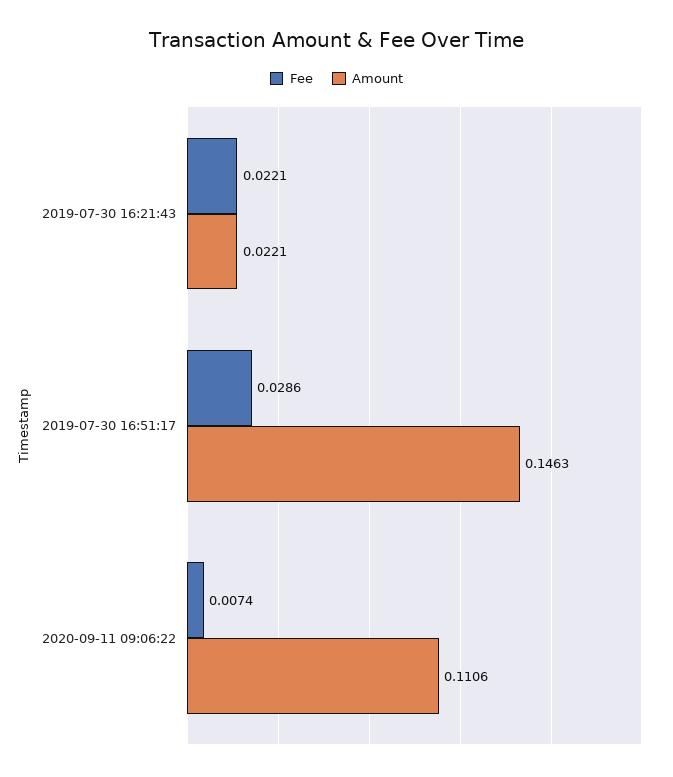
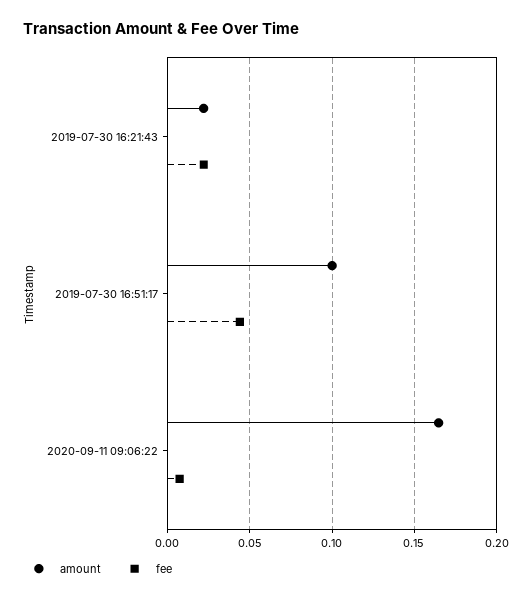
  {
    "Fee": {
      "2019-07-30 16:21:43": 0.0221,
-     "2019-07-30 16:51:17": 0.0286,
+     "2019-07-30 16:51:17": 0.045,
      "2020-09-11 09:06:22": 0.0074
    },
    "Amount": {
      "2019-07-30 16:21:43": 0.0221,
-     "2019-07-30 16:51:17": 0.1463,
+     "2019-07-30 16:51:17": 0.1,
-     "2020-09-11 09:06:22": 0.1106
+     "2020-09-11 09:06:22": 0.165
    }
  }

